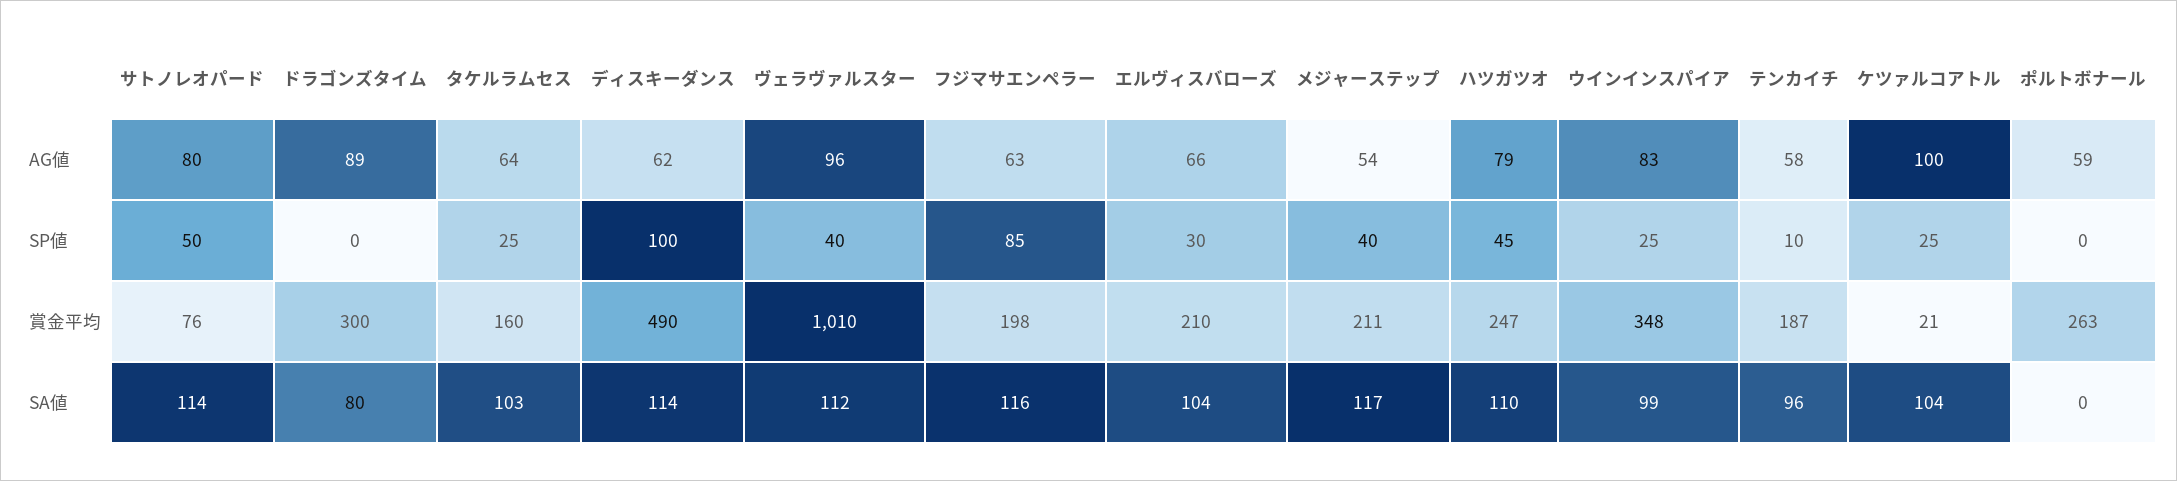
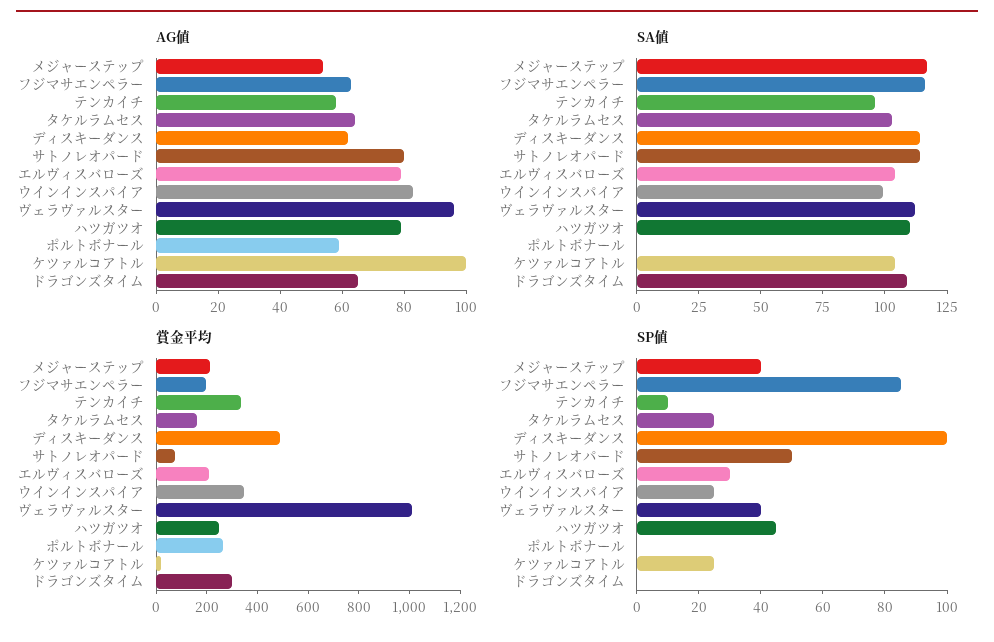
  {
    "AG値": {
      "サトノレオパード": 80,
-     "ドラゴンズタイム": 89,
+     "ドラゴンズタイム": 65,
      "タケルラムセス": 64,
      "ディスキーダンス": 62,
      "ヴェラヴァルスター": 96,
      "フジマサエンペラー": 63,
-     "エルヴィスバローズ": 66,
+     "エルヴィスバローズ": 80,
      "メジャーステップ": 54,
      "ハツガツオ": 79,
      "ウインインスパイア": 83,
      "テンカイチ": 58,
      "ケツァルコアトル": 100,
      "ポルトボナール": 59
    },
    "SP値": {
      "サトノレオパード": 50,
      "ドラゴンズタイム": 0,
      "タケルラムセス": 25,
      "ディスキーダンス": 100,
      "ヴェラヴァルスター": 40,
      "フジマサエンペラー": 85,
      "エルヴィスバローズ": 30,
      "メジャーステップ": 40,
      "ハツガツオ": 45,
      "ウインインスパイア": 25,
      "テンカイチ": 10,
      "ケツァルコアトル": 25,
      "ポルトボナール": 0
    },
    "賞金平均": {
      "サトノレオパード": 76,
      "ドラゴンズタイム": 300,
      "タケルラムセス": 160,
      "ディスキーダンス": 490,
      "ヴェラヴァルスター": 1010,
      "フジマサエンペラー": 198,
      "エルヴィスバローズ": 210,
      "メジャーステップ": 211,
      "ハツガツオ": 247,
      "ウインインスパイア": 348,
-     "テンカイチ": 187,
+     "テンカイチ": 350,
      "ケツァルコアトル": 21,
      "ポルトボナール": 263
    },
    "SA値": {
      "サトノレオパード": 114,
-     "ドラゴンズタイム": 80,
+     "ドラゴンズタイム": 110,
      "タケルラムセス": 103,
      "ディスキーダンス": 114,
      "ヴェラヴァルスター": 112,
      "フジマサエンペラー": 116,
      "エルヴィスバローズ": 104,
      "メジャーステップ": 117,
      "ハツガツオ": 110,
      "ウインインスパイア": 99,
      "テンカイチ": 96,
      "ケツァルコアトル": 104,
      "ポルトボナール": 0
    }
  }

